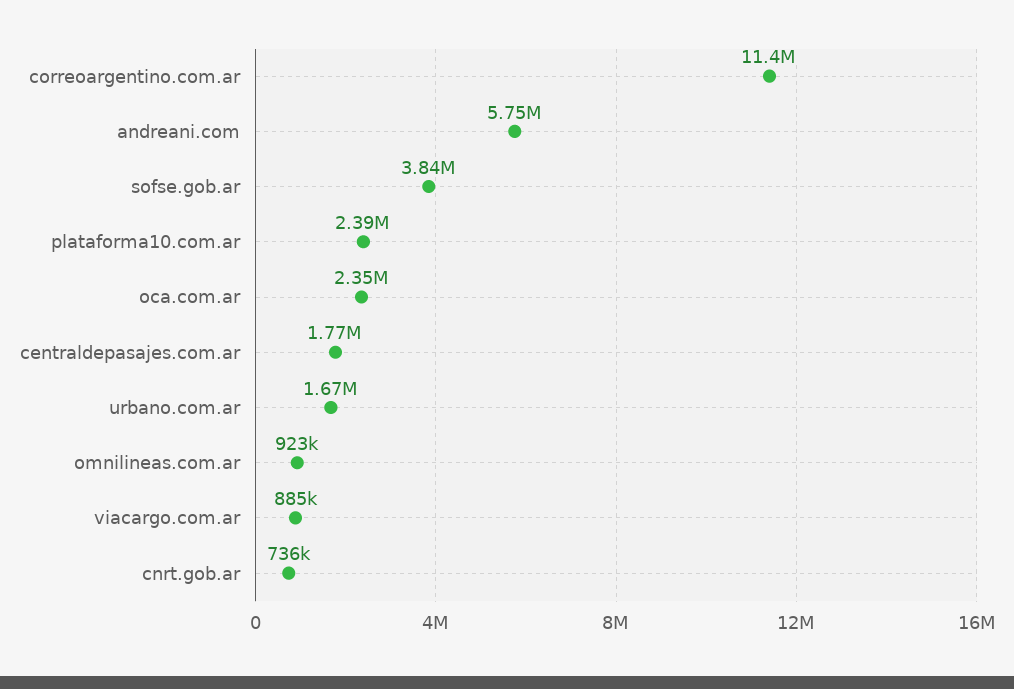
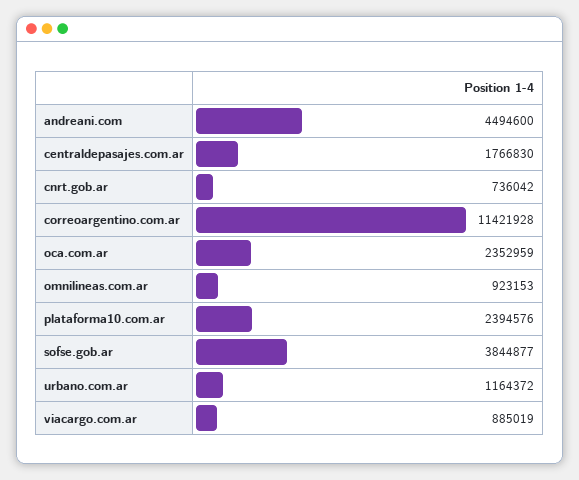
  {
    "correoargentino.com.ar": 11421928,
-   "andreani.com": 5750000,
+   "andreani.com": 4494600,
    "sofse.gob.ar": 3844877,
    "plataforma10.com.ar": 2394576,
    "oca.com.ar": 2352959,
    "centraldepasajes.com.ar": 1766830,
-   "urbano.com.ar": 1670000,
+   "urbano.com.ar": 1164372,
    "omnilineas.com.ar": 923153,
    "viacargo.com.ar": 885019,
    "cnrt.gob.ar": 736042
  }

